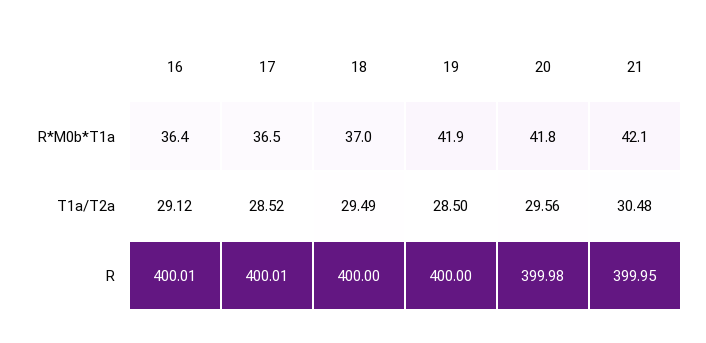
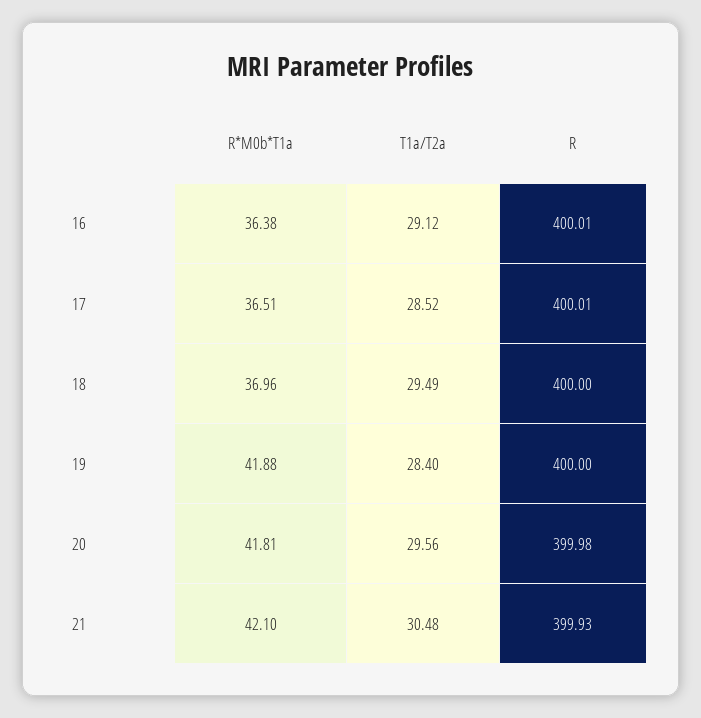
  {
    "16": {
      "R*M0b*T1a": 36.38,
      "T1a/T2a": 29.12,
      "R": 400.01
    },
    "17": {
      "R*M0b*T1a": 36.51,
      "T1a/T2a": 28.52,
      "R": 400.01
    },
    "18": {
      "R*M0b*T1a": 36.96,
      "T1a/T2a": 29.49,
      "R": 400
    },
    "19": {
      "R*M0b*T1a": 41.88,
-     "T1a/T2a": 28.5,
+     "T1a/T2a": 28.4,
      "R": 400
    },
    "20": {
      "R*M0b*T1a": 41.81,
      "T1a/T2a": 29.56,
      "R": 399.98
    },
    "21": {
      "R*M0b*T1a": 42.1,
      "T1a/T2a": 30.48,
-     "R": 399.95
+     "R": 399.93
    }
  }

